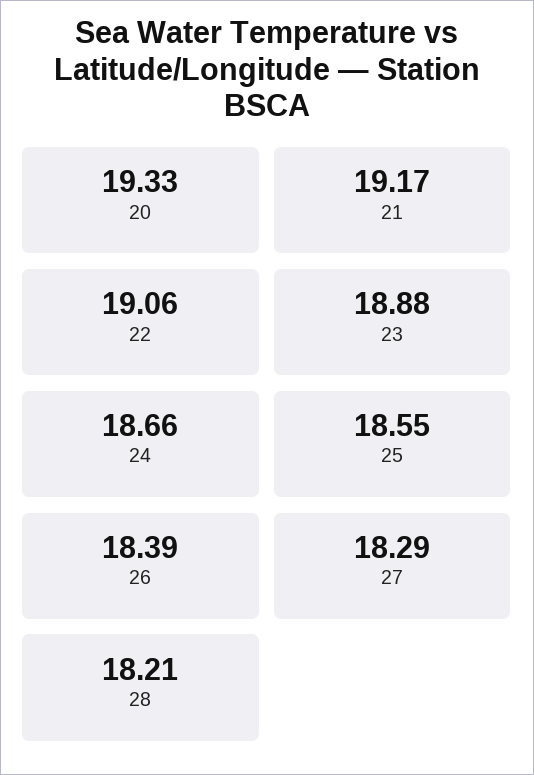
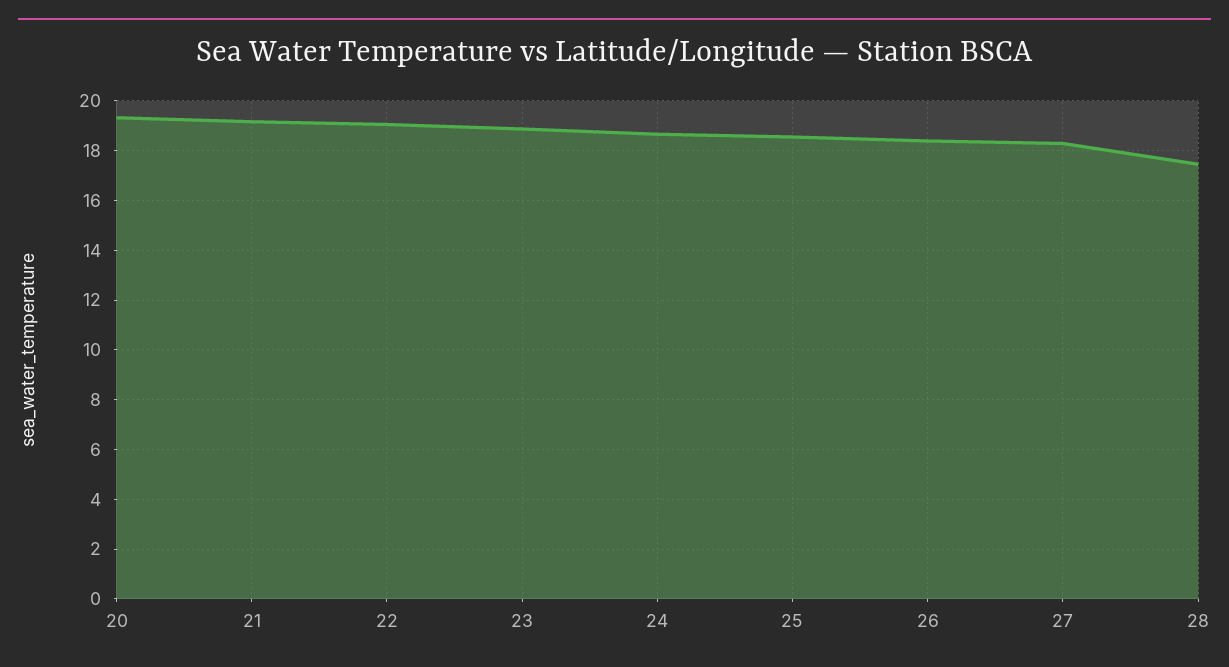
  {
    "20": 19.33,
    "21": 19.17,
    "22": 19.06,
    "23": 18.88,
    "24": 18.66,
    "25": 18.55,
    "26": 18.39,
    "27": 18.29,
-   "28": 18.21
+   "28": 17.5
  }

